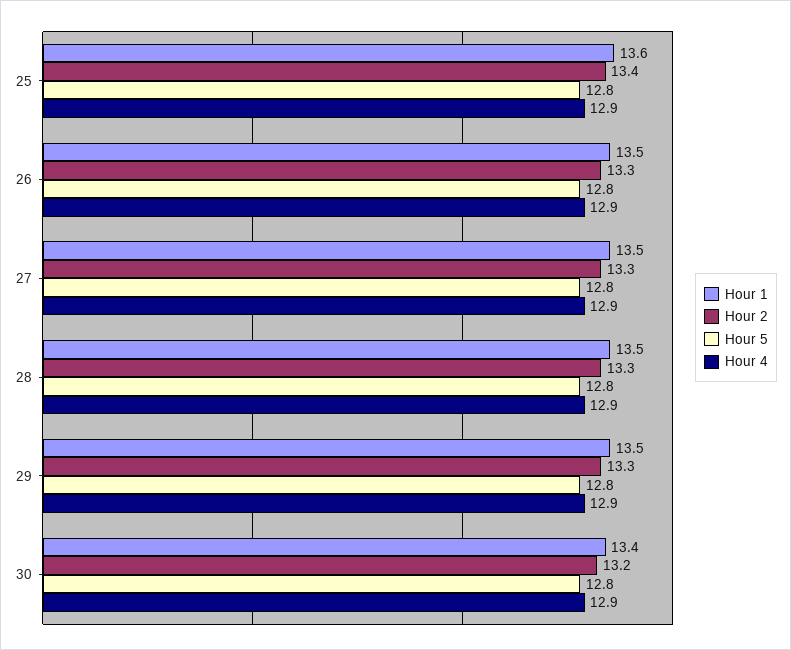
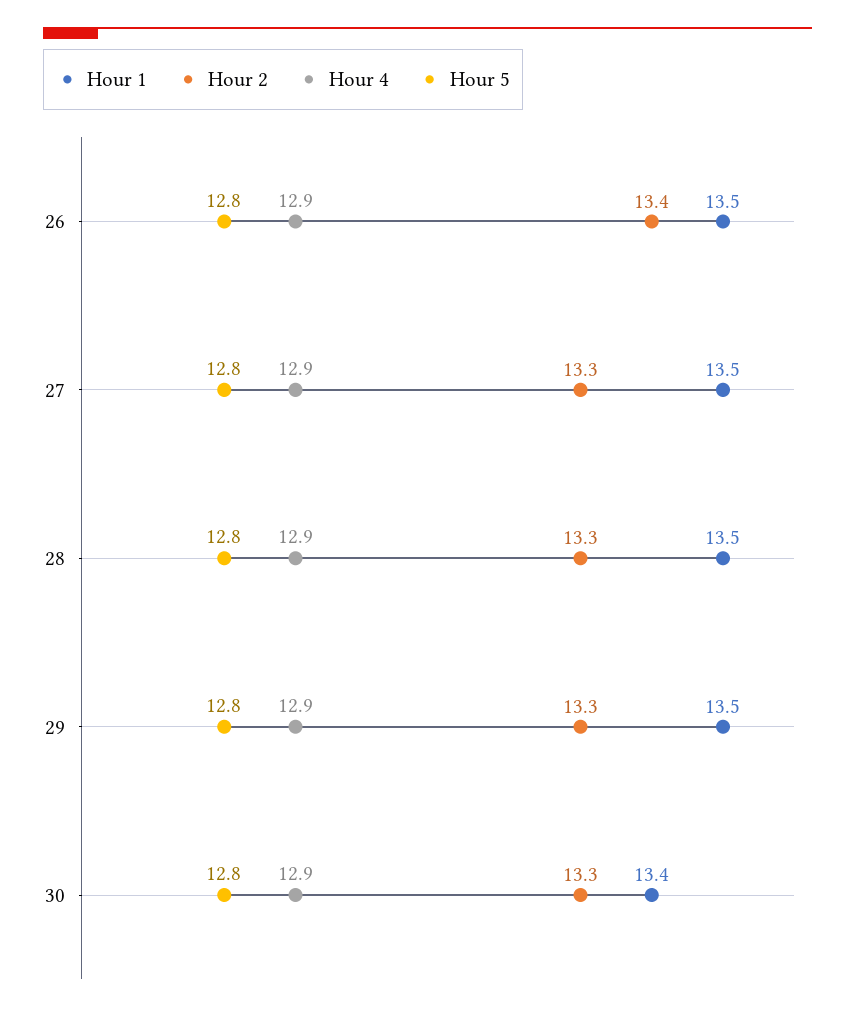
  {
    "Hour 1": {
-     "25": 13.6,
      "26": 13.5,
      "27": 13.5,
      "28": 13.5,
      "29": 13.5,
      "30": 13.4
    },
    "Hour 2": {
-     "25": 13.4,
-     "26": 13.3,
+     "26": 13.4,
      "27": 13.3,
      "28": 13.3,
      "29": 13.3,
-     "30": 13.2
+     "30": 13.3
    },
    "Hour 5": {
-     "25": 12.8,
      "26": 12.8,
      "27": 12.8,
      "28": 12.8,
      "29": 12.8,
      "30": 12.8
    },
    "Hour 4": {
-     "25": 12.9,
      "26": 12.9,
      "27": 12.9,
      "28": 12.9,
      "29": 12.9,
      "30": 12.9
    }
  }

